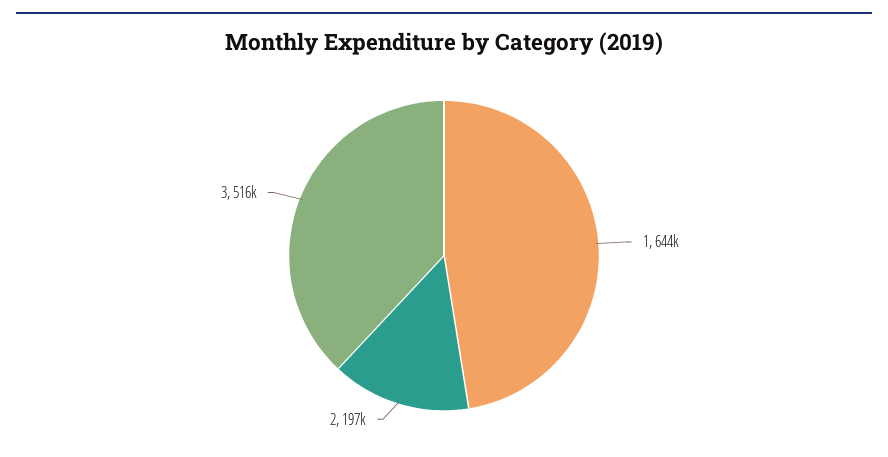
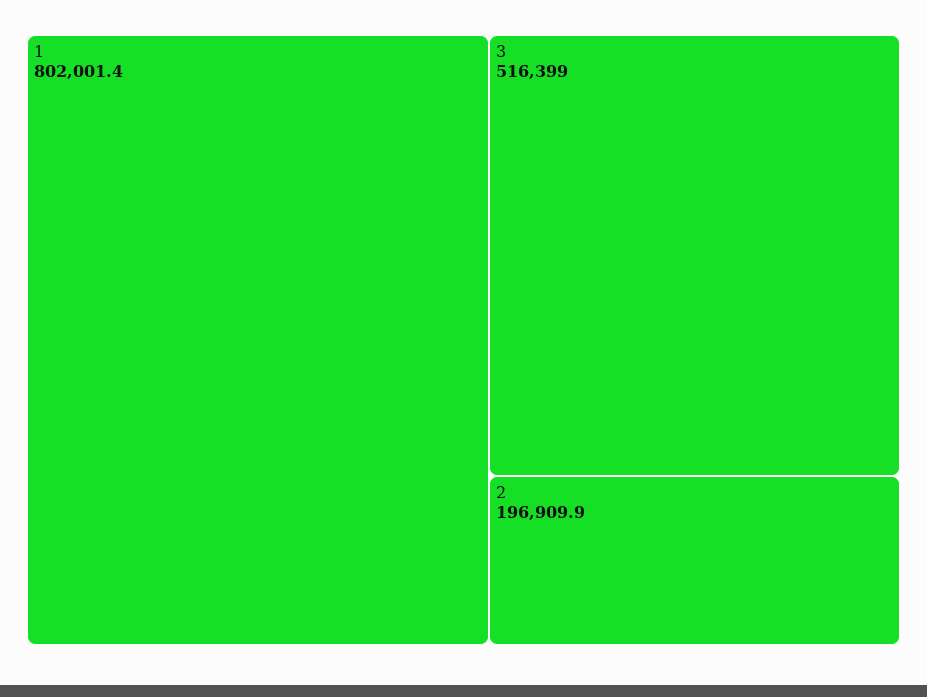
  {
-   "1": 644000,
+   "1": 802001.4,
    "2": 196909.9,
    "3": 516399
  }

